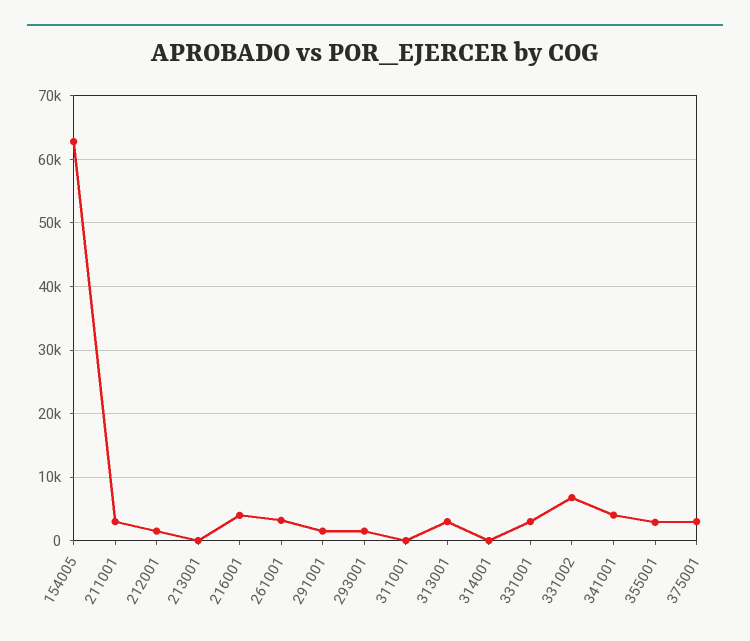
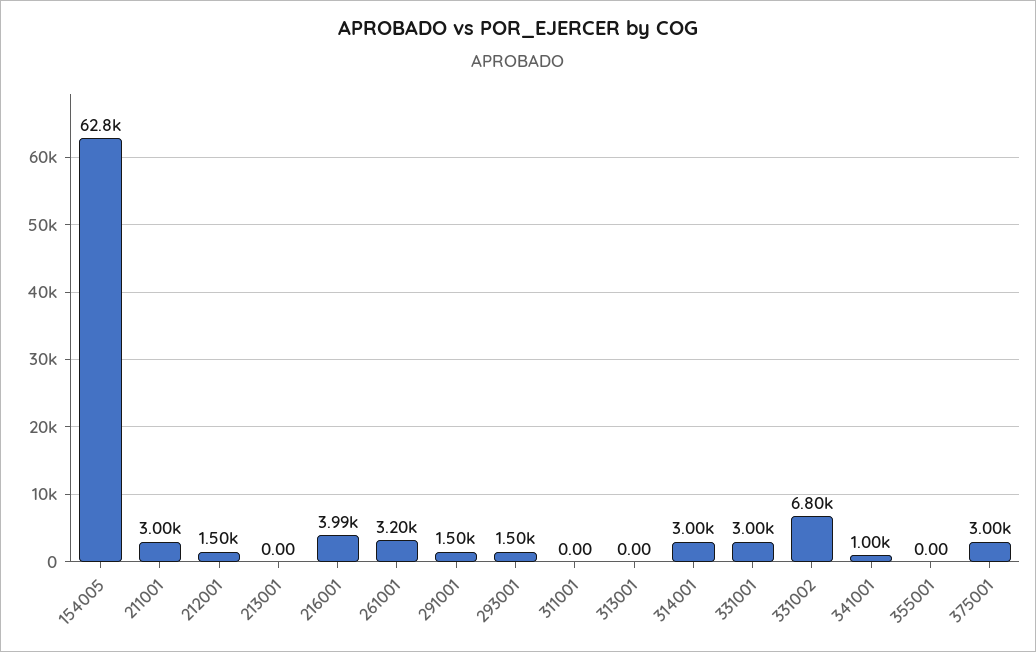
  {
    "154005": 62800,
    "211001": 3000,
    "212001": 1500,
    "213001": 0,
    "216001": 3990,
    "261001": 3200,
    "291001": 1500,
    "293001": 1500,
    "311001": 0,
-   "313001": 3000,
+   "313001": 0,
-   "314001": 0,
+   "314001": 3000,
    "331001": 3000,
    "331002": 6800,
-   "341001": 4000,
+   "341001": 1000,
-   "355001": 3000,
+   "355001": 0,
    "375001": 3000
  }

